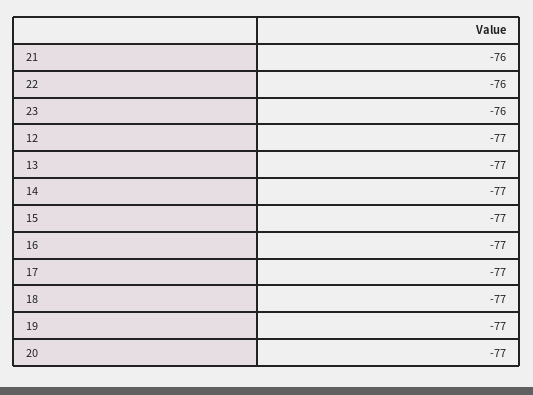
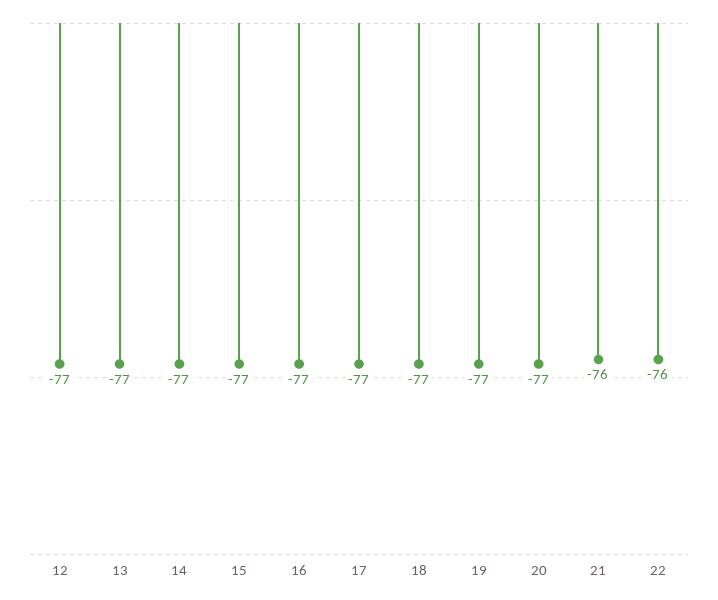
  {
    "21": -76,
    "22": -76,
-   "23": -76,
    "12": -77,
    "13": -77,
    "14": -77,
    "15": -77,
    "16": -77,
    "17": -77,
    "18": -77,
    "19": -77,
    "20": -77
  }

